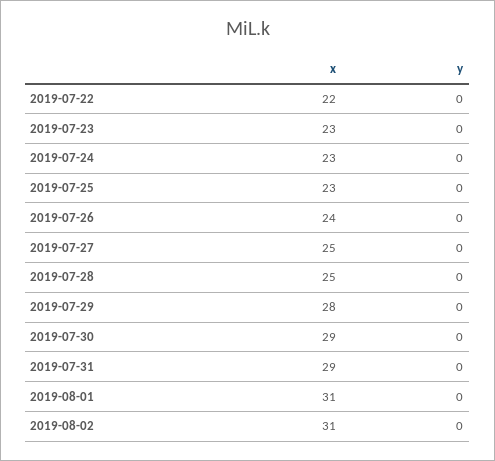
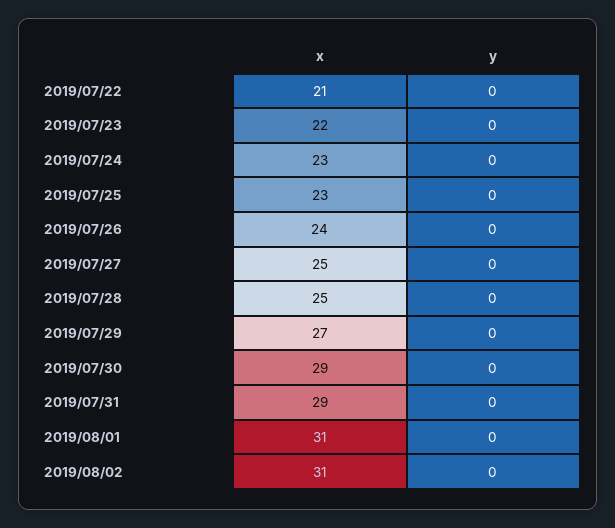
  {
    "x": {
-     "2019-07-22": 22,
+     "2019-07-22": 21,
-     "2019-07-23": 23,
+     "2019-07-23": 22,
      "2019-07-24": 23,
      "2019-07-25": 23,
      "2019-07-26": 24,
      "2019-07-27": 25,
      "2019-07-28": 25,
-     "2019-07-29": 28,
+     "2019-07-29": 27,
      "2019-07-30": 29,
      "2019-07-31": 29,
      "2019-08-01": 31,
      "2019-08-02": 31
    },
    "y": {
      "2019-07-22": 0,
      "2019-07-23": 0,
      "2019-07-24": 0,
      "2019-07-25": 0,
      "2019-07-26": 0,
      "2019-07-27": 0,
      "2019-07-28": 0,
      "2019-07-29": 0,
      "2019-07-30": 0,
      "2019-07-31": 0,
      "2019-08-01": 0,
      "2019-08-02": 0
    }
  }

